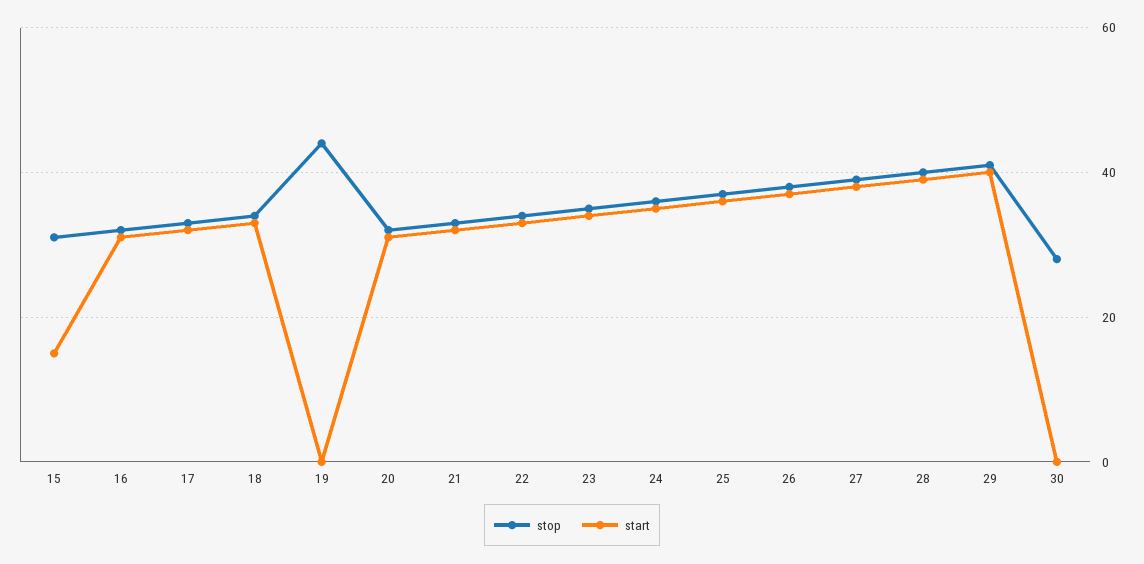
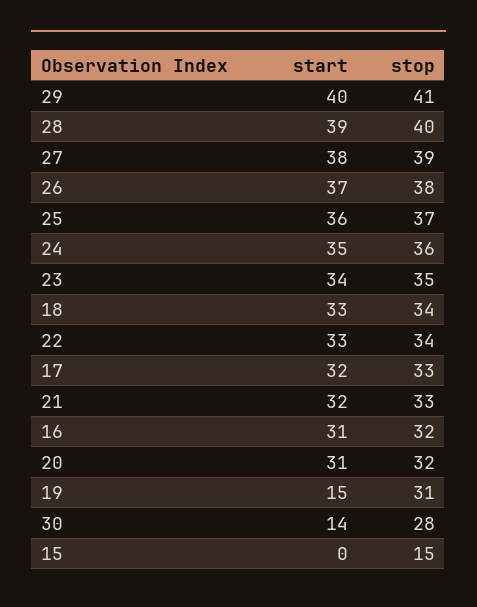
  {
    "stop": {
-     "15": 30,
+     "15": 15,
      "16": 32,
      "17": 33,
      "18": 34,
-     "19": 45,
+     "19": 31,
      "20": 32,
      "21": 33,
      "22": 34,
      "23": 35,
      "24": 36,
      "25": 37,
      "26": 38,
      "27": 39,
      "28": 40,
      "29": 41,
      "30": 28
    },
    "start": {
-     "15": 15,
+     "15": 0,
      "16": 31,
      "17": 32,
      "18": 33,
-     "19": 0,
+     "19": 15,
      "20": 31,
      "21": 32,
      "22": 33,
      "23": 34,
      "24": 35,
      "25": 36,
      "26": 37,
      "27": 38,
      "28": 39,
      "29": 40,
-     "30": 0
+     "30": 14
    }
  }

